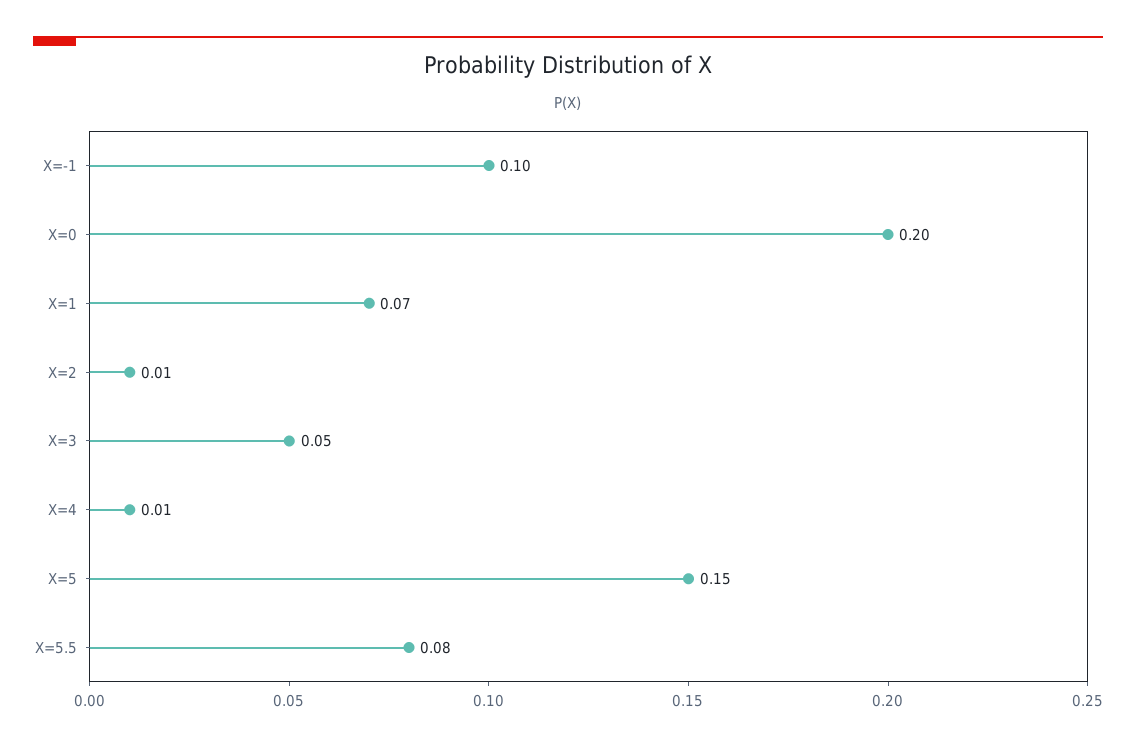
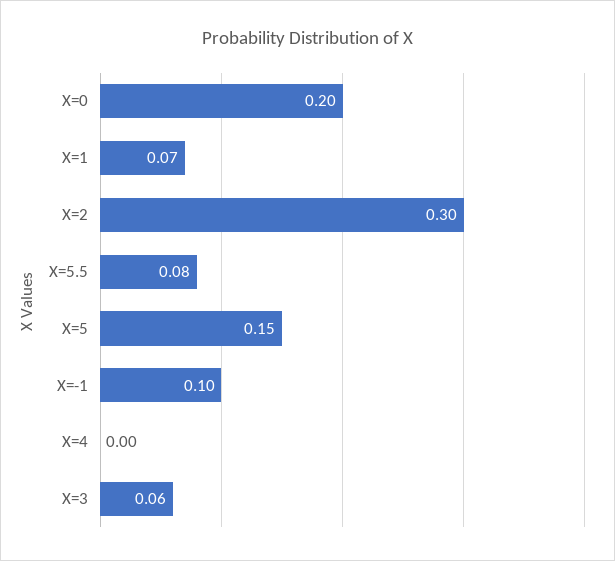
  {
    "X=-1": 0.1,
    "X=0": 0.2,
    "X=1": 0.07,
-   "X=2": 0.01,
+   "X=2": 0.3,
-   "X=3": 0.05,
+   "X=3": 0.06,
-   "X=4": 0.01,
+   "X=4": 0,
    "X=5": 0.15,
    "X=5.5": 0.08
  }

